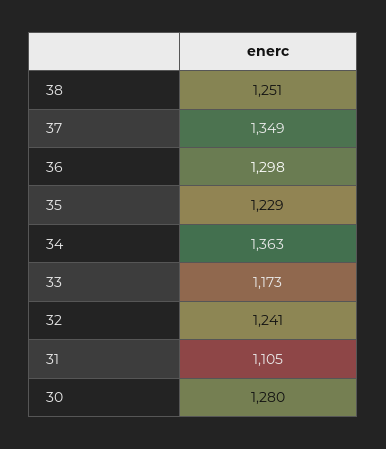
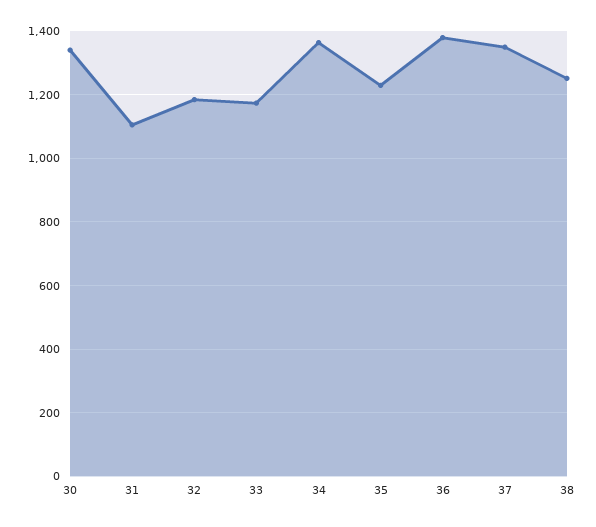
  {
    "38": 1251,
    "37": 1349,
-   "36": 1298,
+   "36": 1380,
    "35": 1229,
    "34": 1363,
    "33": 1173,
-   "32": 1241,
+   "32": 1180,
    "31": 1105,
-   "30": 1280
+   "30": 1340
  }

